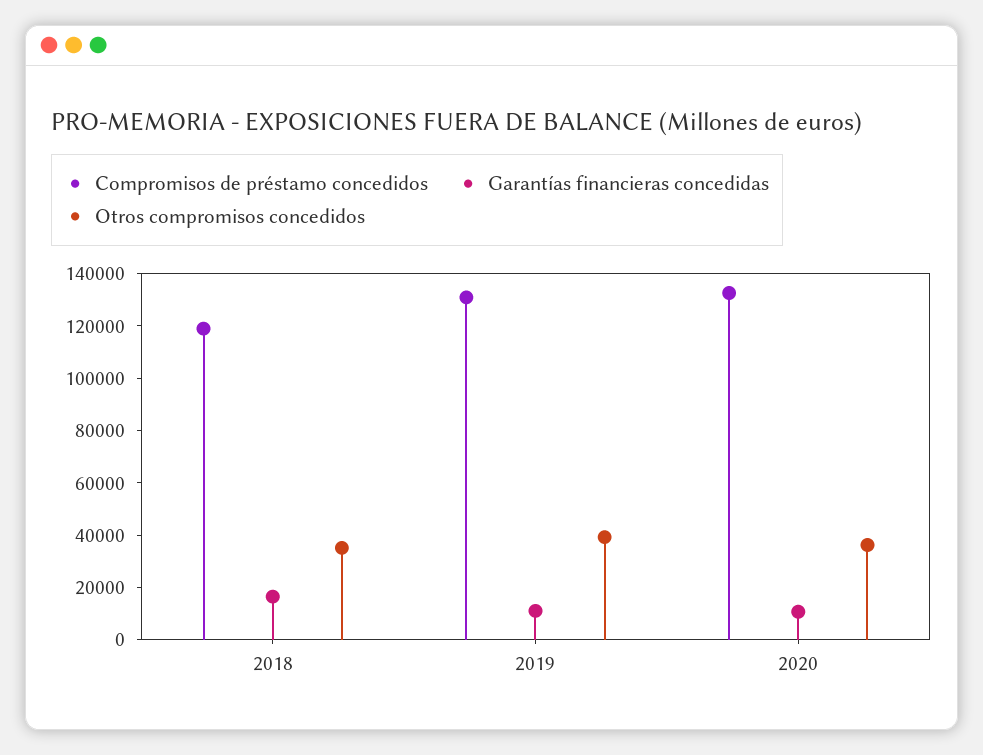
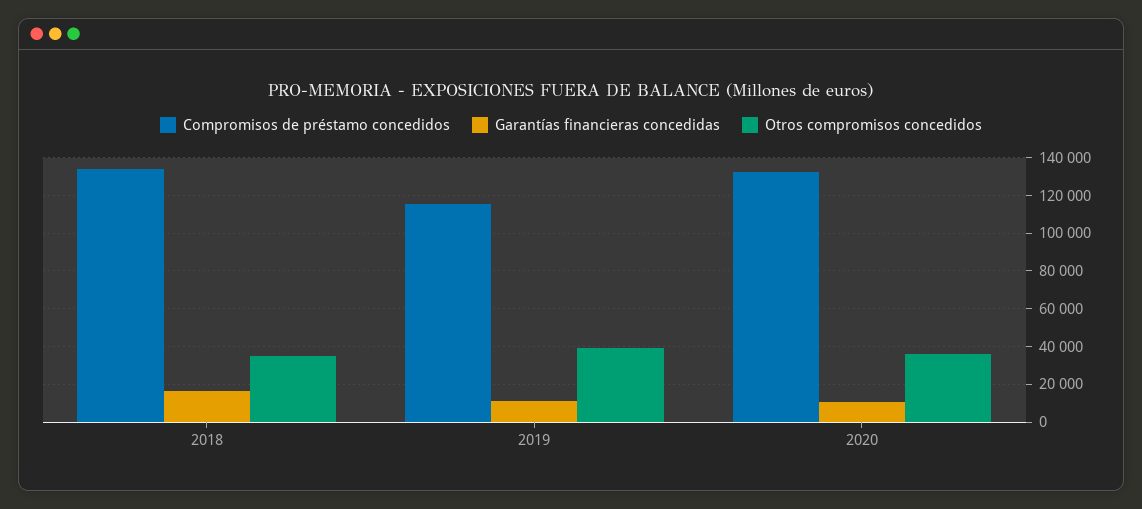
  {
    "Compromisos de préstamo concedidos": {
-     "2018": 120000,
+     "2018": 135000,
-     "2019": 130000,
+     "2019": 115000,
      "2020": 135000
    },
    "Garantías financieras concedidas": {
      "2018": 15000,
      "2019": 10000,
      "2020": 10000
    },
    "Otros compromisos concedidos": {
      "2018": 35000,
      "2019": 40000,
      "2020": 35000
    }
  }

